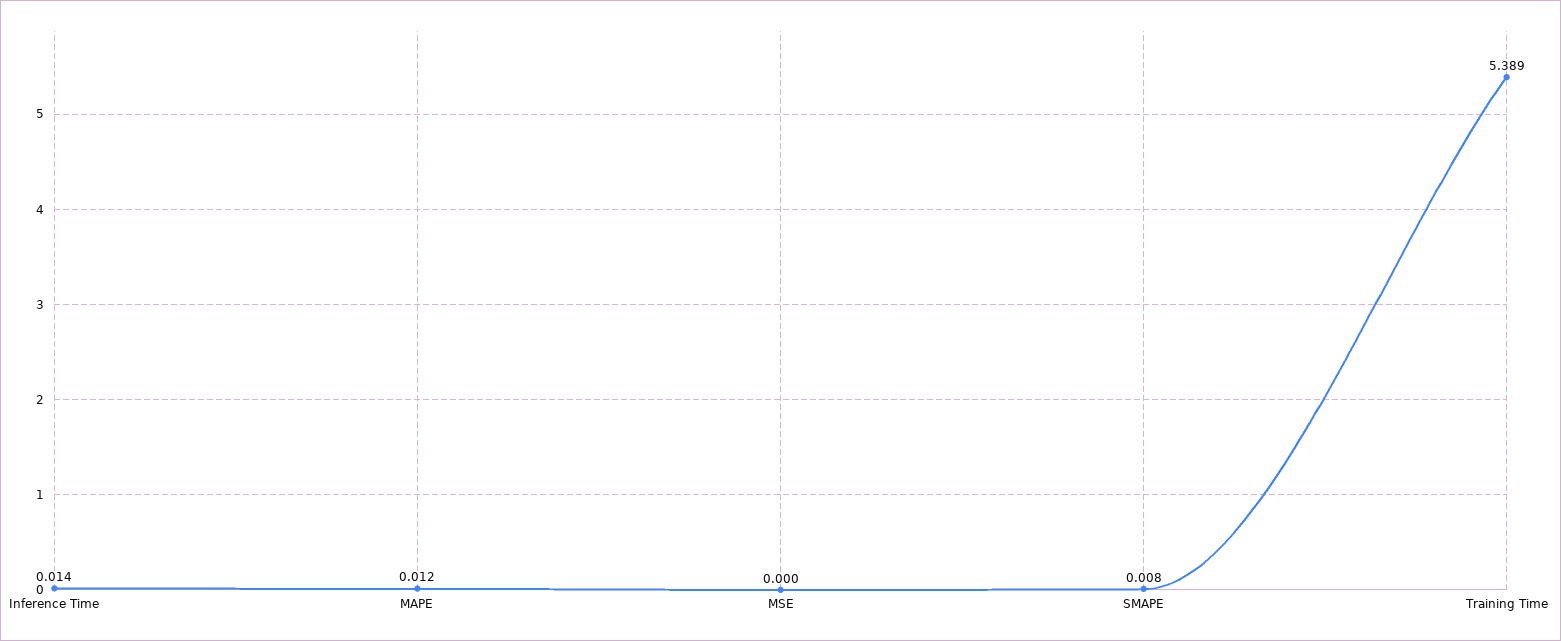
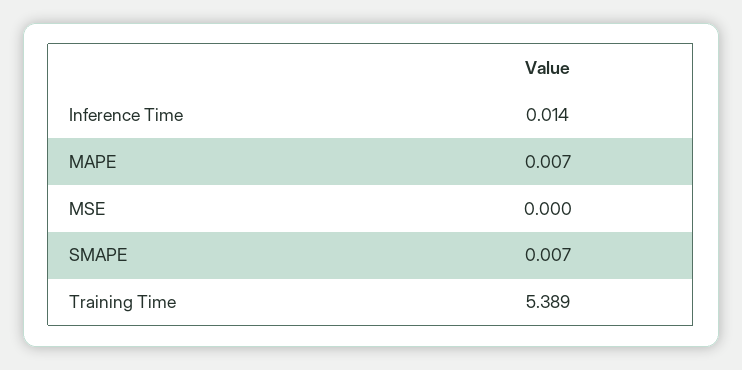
  {
    "Inference Time": 0.014,
-   "MAPE": 0.012,
+   "MAPE": 0.007,
    "MSE": 0,
-   "SMAPE": 0.008,
+   "SMAPE": 0.007,
    "Training Time": 5.389
  }

